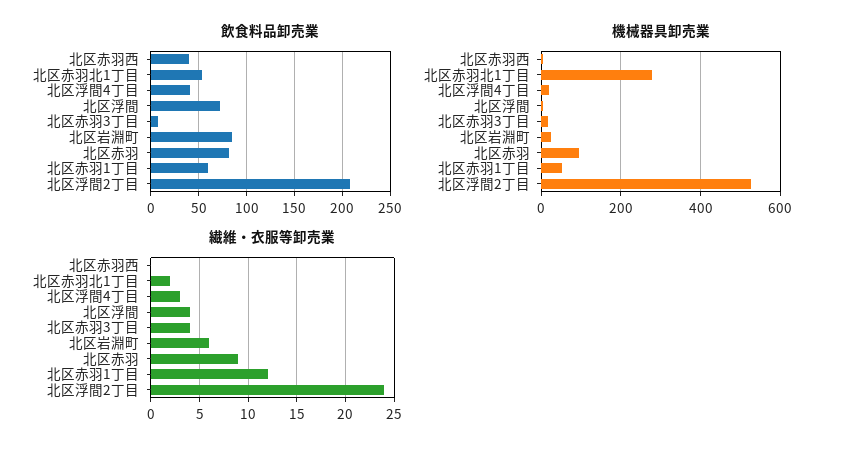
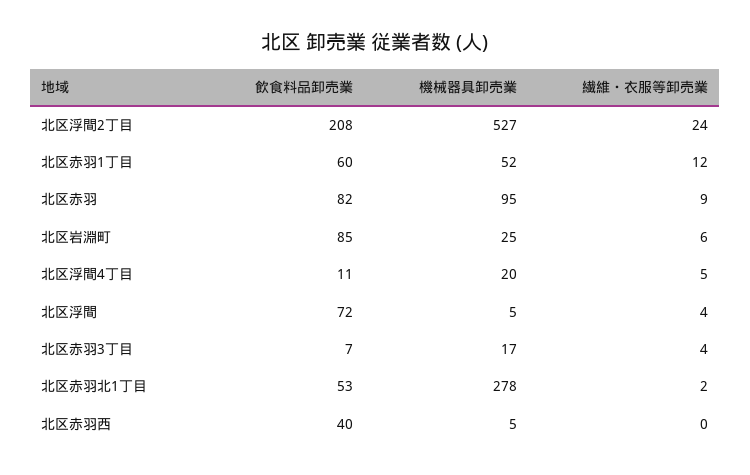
  {
    "飲食料品卸売業": {
      "北区赤羽西": 40,
      "北区赤羽北1丁目": 53,
-     "北区浮間4丁目": 40,
+     "北区浮間4丁目": 11,
      "北区浮間": 72,
      "北区赤羽3丁目": 7,
      "北区岩淵町": 85,
      "北区赤羽": 82,
      "北区赤羽1丁目": 60,
      "北区浮間2丁目": 208
    },
    "機械器具卸売業": {
      "北区赤羽西": 5,
      "北区赤羽北1丁目": 278,
      "北区浮間4丁目": 20,
      "北区浮間": 5,
      "北区赤羽3丁目": 17,
      "北区岩淵町": 25,
      "北区赤羽": 95,
      "北区赤羽1丁目": 52,
      "北区浮間2丁目": 527
    },
    "繊維・衣服等卸売業": {
      "北区赤羽西": 0,
      "北区赤羽北1丁目": 2,
-     "北区浮間4丁目": 3,
+     "北区浮間4丁目": 5,
      "北区浮間": 4,
      "北区赤羽3丁目": 4,
      "北区岩淵町": 6,
      "北区赤羽": 9,
      "北区赤羽1丁目": 12,
      "北区浮間2丁目": 24
    }
  }

